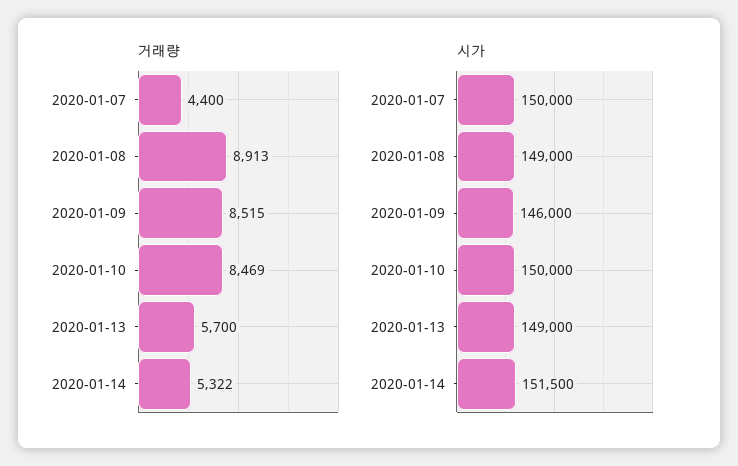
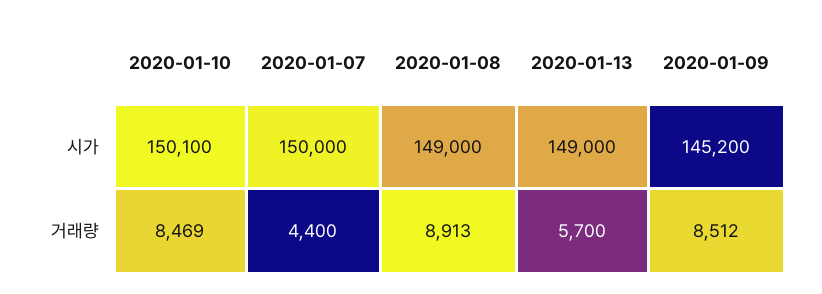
  {
    "거래량": {
      "2020-01-07": 4400,
      "2020-01-08": 8913,
-     "2020-01-09": 8515,
+     "2020-01-09": 8512,
      "2020-01-10": 8469,
-     "2020-01-13": 5700,
+     "2020-01-13": 5700
-     "2020-01-14": 5322
    },
    "시가": {
      "2020-01-07": 150000,
      "2020-01-08": 149000,
-     "2020-01-09": 146000,
+     "2020-01-09": 145200,
-     "2020-01-10": 150000,
+     "2020-01-10": 150100,
-     "2020-01-13": 149000,
+     "2020-01-13": 149000
-     "2020-01-14": 151500
    }
  }

